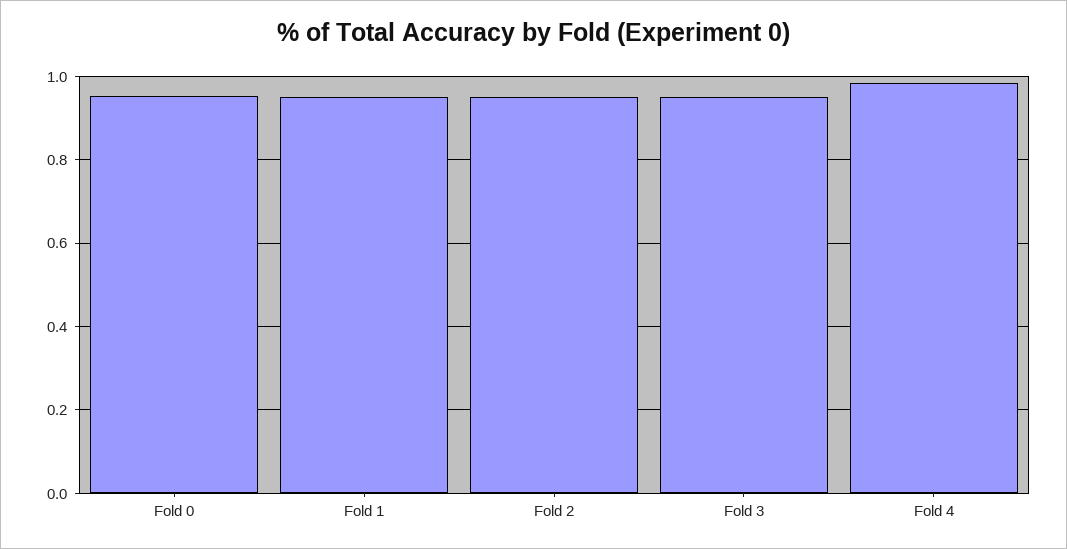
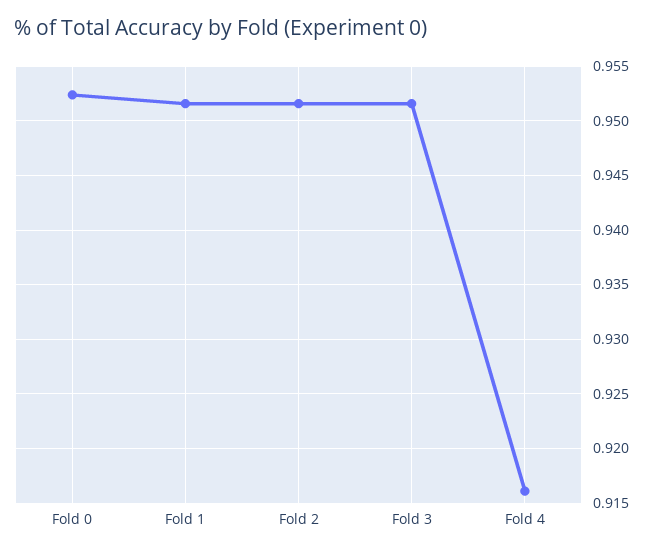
  {
    "Fold 0": 0.952,
    "Fold 1": 0.952,
    "Fold 2": 0.952,
    "Fold 3": 0.952,
-   "Fold 4": 0.98
+   "Fold 4": 0.916
  }

